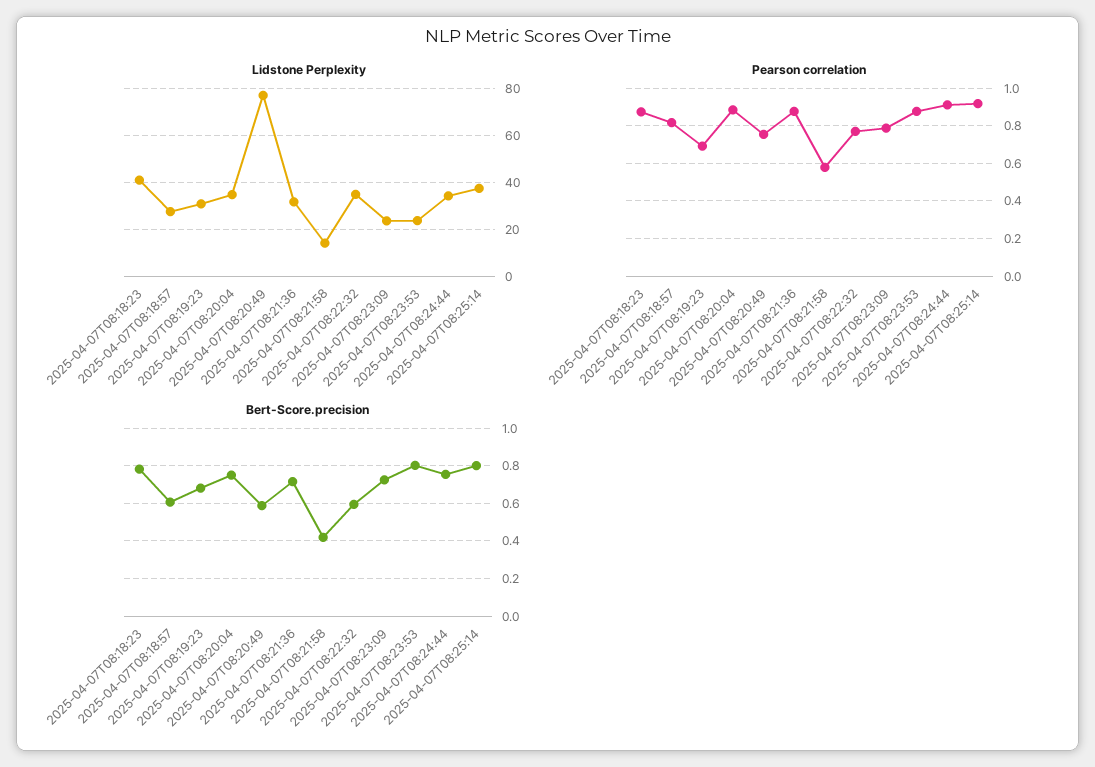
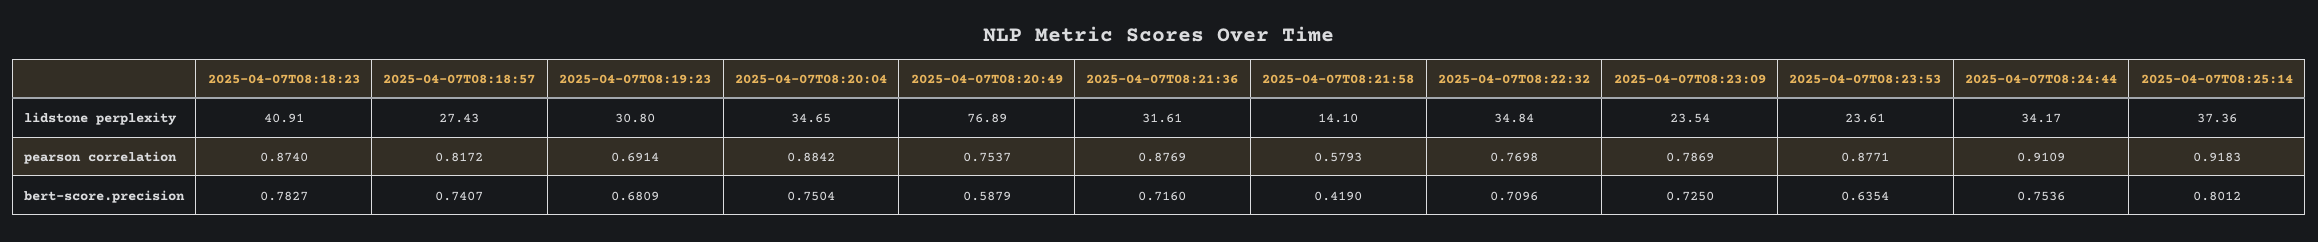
  {
    "Lidstone Perplexity": {
      "2025-04-07T08:18:23": 40.91,
      "2025-04-07T08:18:57": 27.43,
      "2025-04-07T08:19:23": 30.8,
      "2025-04-07T08:20:04": 34.65,
      "2025-04-07T08:20:49": 76.89,
      "2025-04-07T08:21:36": 31.61,
      "2025-04-07T08:21:58": 14.1,
      "2025-04-07T08:22:32": 34.84,
      "2025-04-07T08:23:09": 23.54,
      "2025-04-07T08:23:53": 23.61,
      "2025-04-07T08:24:44": 34.17,
      "2025-04-07T08:25:14": 37.36
    },
    "Pearson correlation": {
      "2025-04-07T08:18:23": 0.874,
      "2025-04-07T08:18:57": 0.8172,
      "2025-04-07T08:19:23": 0.6914,
      "2025-04-07T08:20:04": 0.8842,
      "2025-04-07T08:20:49": 0.7537,
      "2025-04-07T08:21:36": 0.8769,
      "2025-04-07T08:21:58": 0.5793,
      "2025-04-07T08:22:32": 0.7698,
      "2025-04-07T08:23:09": 0.7869,
      "2025-04-07T08:23:53": 0.8771,
      "2025-04-07T08:24:44": 0.9109,
      "2025-04-07T08:25:14": 0.9183
    },
    "Bert-Score.precision": {
      "2025-04-07T08:18:23": 0.7827,
-     "2025-04-07T08:18:57": 0.6,
+     "2025-04-07T08:18:57": 0.7407,
      "2025-04-07T08:19:23": 0.6809,
      "2025-04-07T08:20:04": 0.7504,
      "2025-04-07T08:20:49": 0.5879,
      "2025-04-07T08:21:36": 0.716,
      "2025-04-07T08:21:58": 0.419,
-     "2025-04-07T08:22:32": 0.6,
+     "2025-04-07T08:22:32": 0.7096,
      "2025-04-07T08:23:09": 0.725,
-     "2025-04-07T08:23:53": 0.8,
+     "2025-04-07T08:23:53": 0.6354,
      "2025-04-07T08:24:44": 0.7536,
      "2025-04-07T08:25:14": 0.8012
    }
  }

